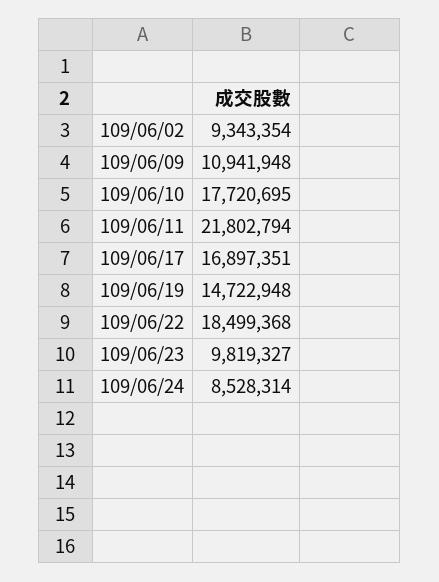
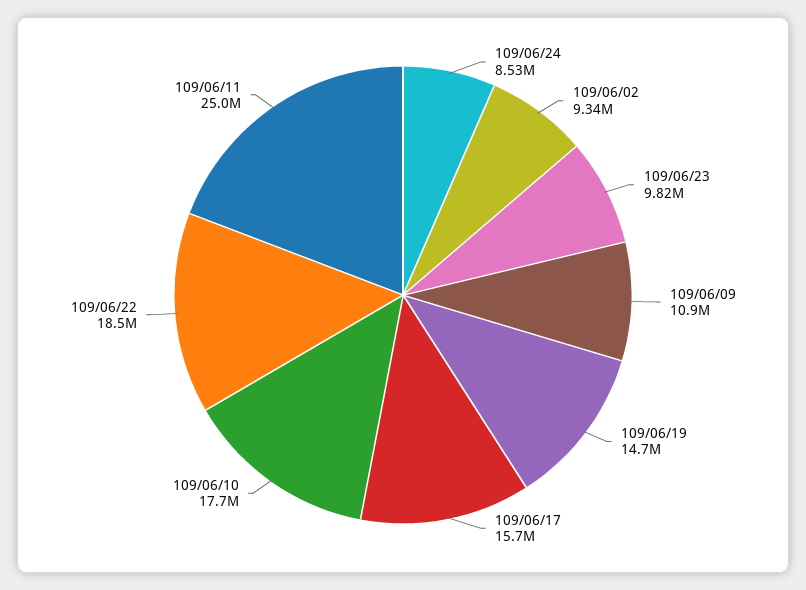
  {
    "109/06/02": 9343354,
    "109/06/09": 10941948,
    "109/06/10": 17720695,
-   "109/06/11": 21802794,
+   "109/06/11": 25000000,
-   "109/06/17": 16897351,
+   "109/06/17": 15700000,
    "109/06/19": 14722948,
    "109/06/22": 18499368,
    "109/06/23": 9819327,
    "109/06/24": 8528314
  }

